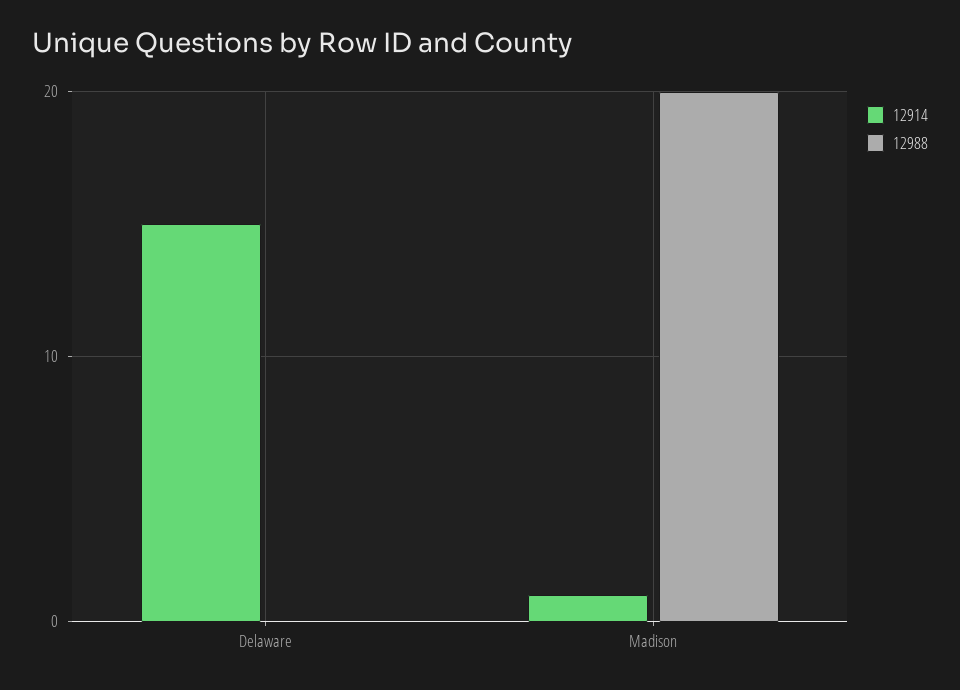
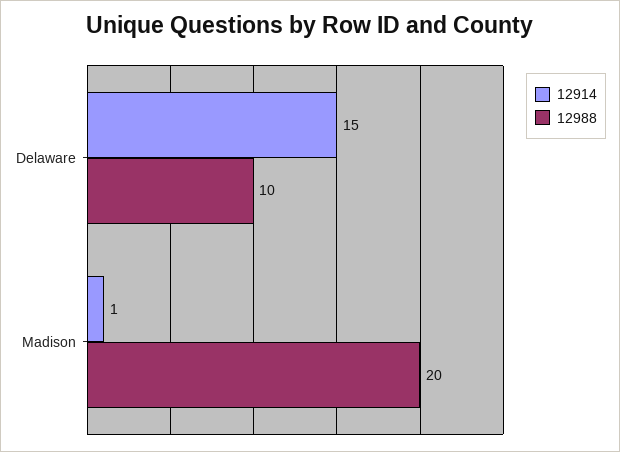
  {
    "12914": {
      "Delaware": 15,
      "Madison": 1
    },
    "12988": {
-     "Delaware": 0,
+     "Delaware": 10,
      "Madison": 20
    }
  }

